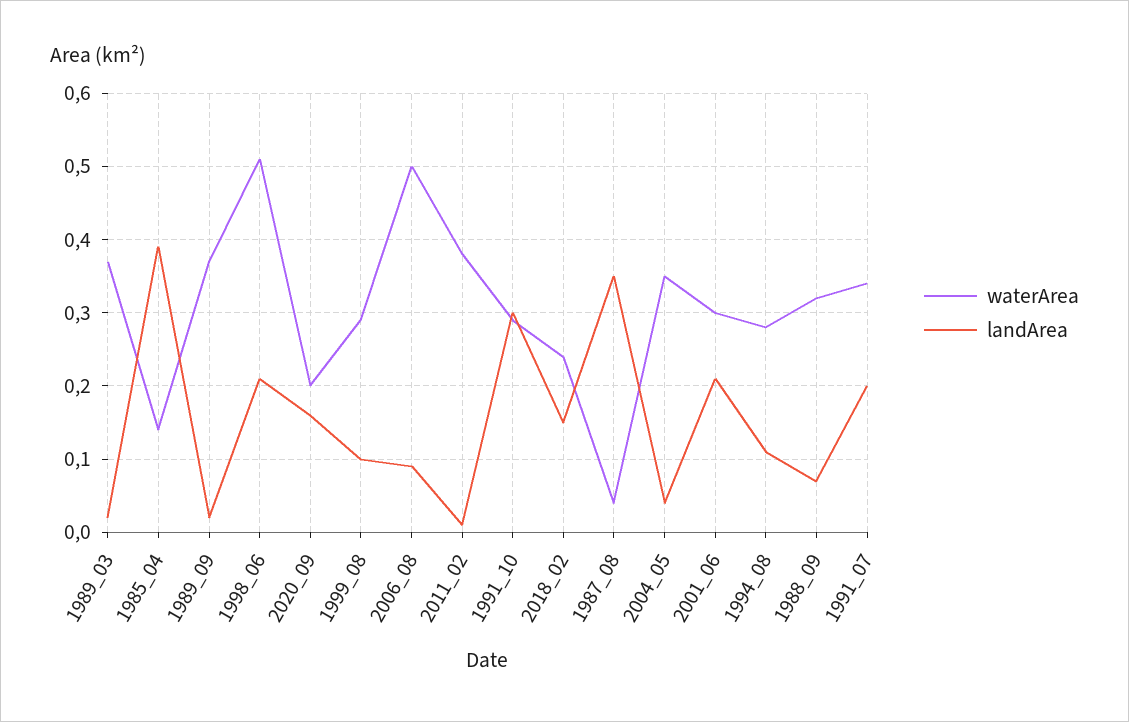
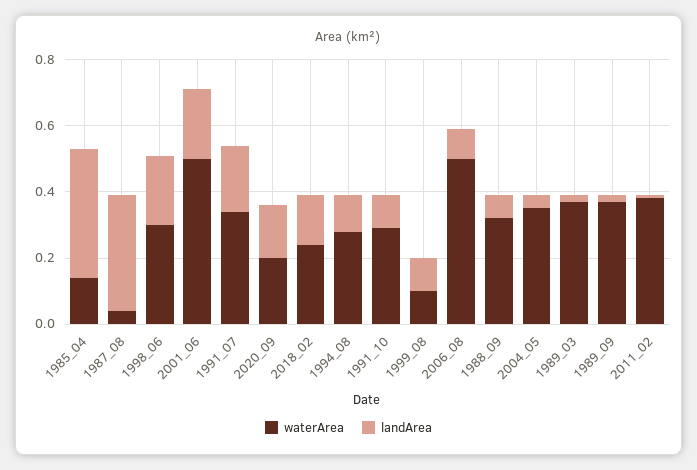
  {
    "waterArea": {
      "1989_03": 0.37,
      "1985_04": 0.14,
      "1989_09": 0.37,
-     "1998_06": 0.51,
+     "1998_06": 0.3,
      "2020_09": 0.2,
-     "1999_08": 0.29,
+     "1999_08": 0.1,
      "2006_08": 0.5,
      "2011_02": 0.38,
      "1991_10": 0.29,
      "2018_02": 0.24,
      "1987_08": 0.04,
      "2004_05": 0.35,
-     "2001_06": 0.3,
+     "2001_06": 0.5,
      "1994_08": 0.28,
      "1988_09": 0.32,
      "1991_07": 0.34
    },
    "landArea": {
      "1989_03": 0.02,
      "1985_04": 0.39,
      "1989_09": 0.02,
      "1998_06": 0.21,
      "2020_09": 0.16,
      "1999_08": 0.1,
      "2006_08": 0.09,
      "2011_02": 0.01,
-     "1991_10": 0.3,
+     "1991_10": 0.1,
      "2018_02": 0.15,
      "1987_08": 0.35,
      "2004_05": 0.04,
      "2001_06": 0.21,
      "1994_08": 0.11,
      "1988_09": 0.07,
      "1991_07": 0.2
    }
  }

